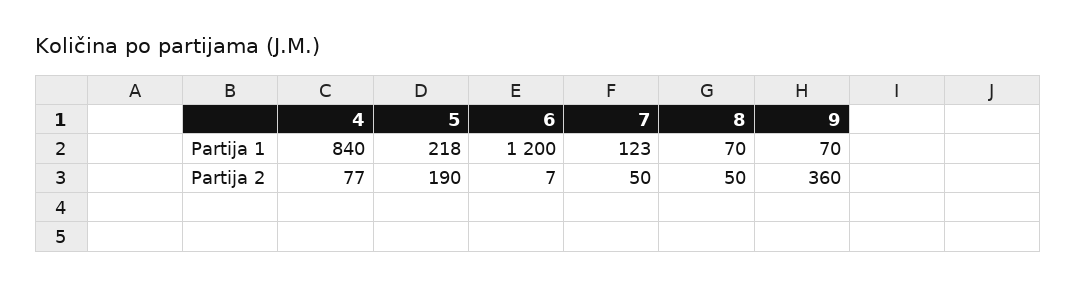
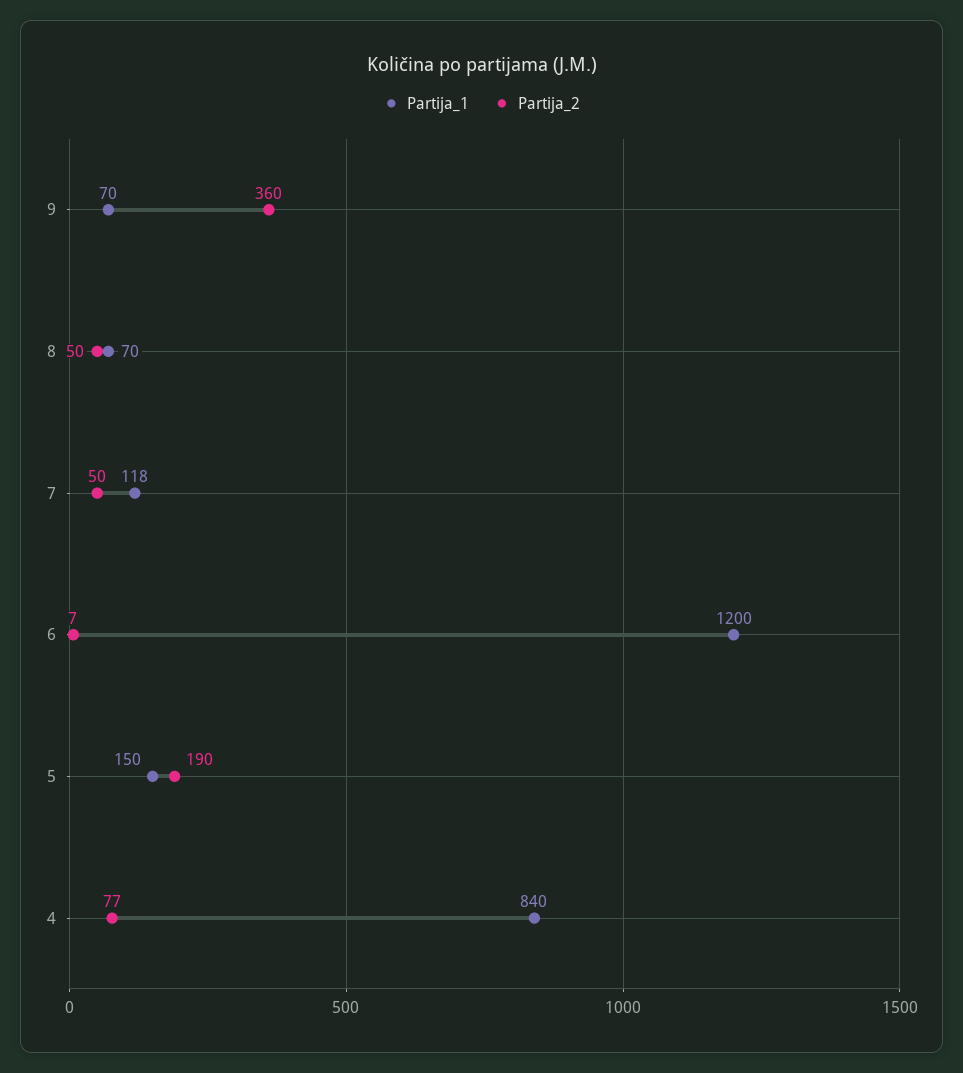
  {
    "Partija 1": {
      "4": 840,
-     "5": 218,
+     "5": 150,
      "6": 1200,
-     "7": 123,
+     "7": 118,
      "8": 70,
      "9": 70
    },
    "Partija 2": {
      "4": 77,
      "5": 190,
      "6": 7,
      "7": 50,
      "8": 50,
      "9": 360
    }
  }

